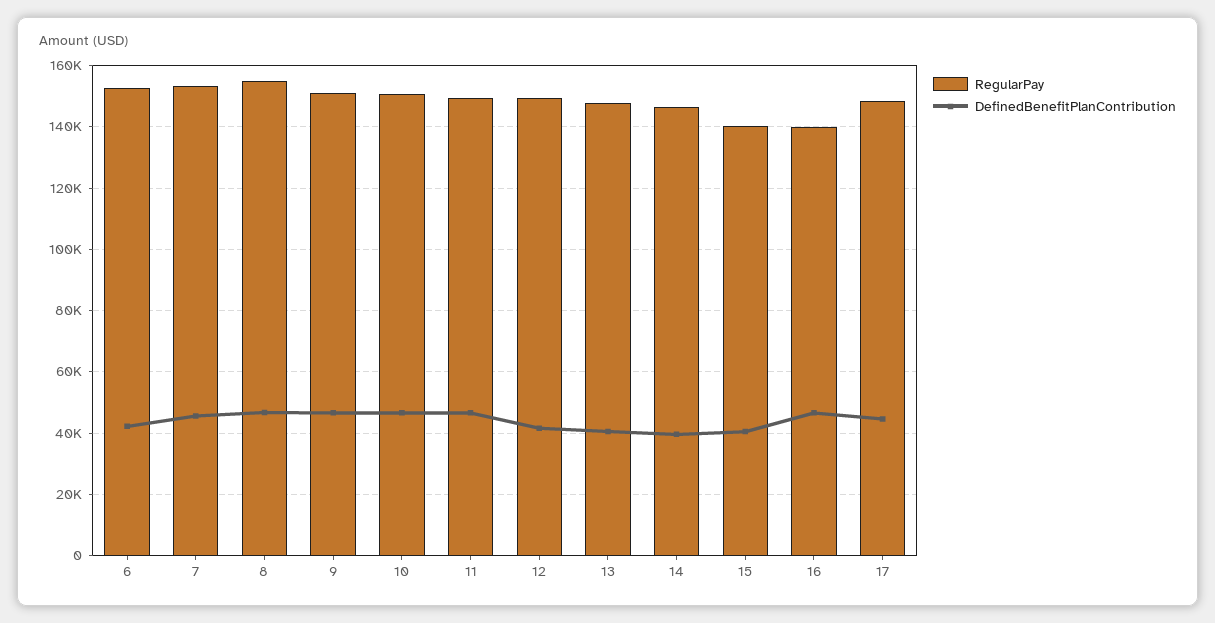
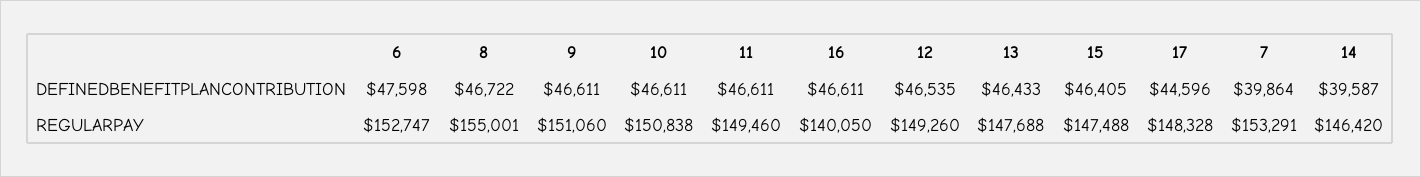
  {
    "RegularPay": {
      "6": 152747,
      "7": 153291,
      "8": 155001,
      "9": 151060,
      "10": 150838,
      "11": 149460,
      "12": 149260,
      "13": 147688,
      "14": 146420,
-     "15": 140000,
+     "15": 147488,
      "16": 140050,
      "17": 148328
    },
    "DefinedBenefitPlanContribution": {
-     "6": 42000,
+     "6": 47598,
-     "7": 46000,
+     "7": 39864,
      "8": 46722,
      "9": 46611,
      "10": 46611,
      "11": 46611,
-     "12": 42000,
+     "12": 46535,
-     "13": 40000,
+     "13": 46433,
      "14": 39587,
-     "15": 40000,
+     "15": 46405,
      "16": 46611,
      "17": 44596
    }
  }

